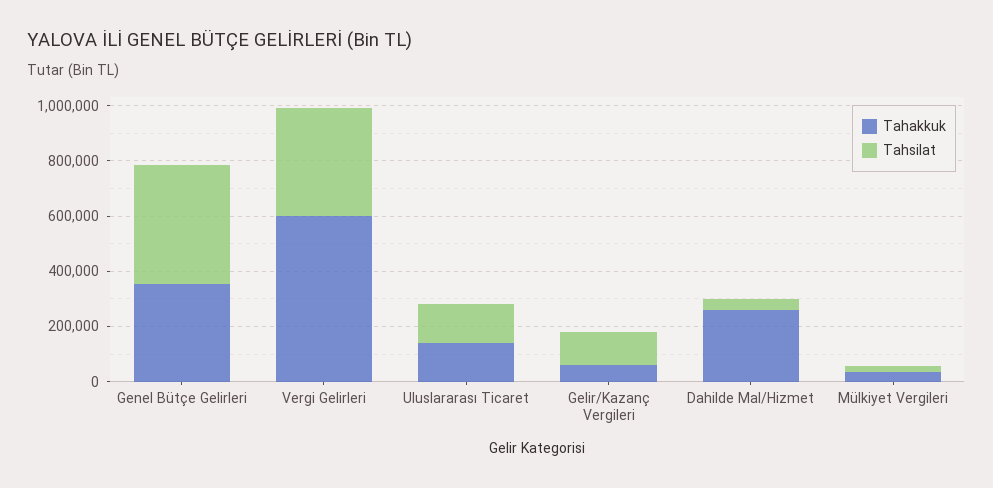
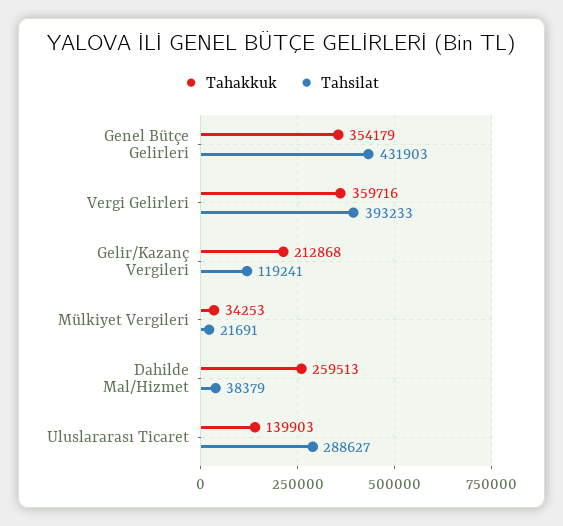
  {
    "Tahakkuk": {
      "Genel Bütçe Gelirleri": 354179,
-     "Vergi Gelirleri": 600000,
+     "Vergi Gelirleri": 359716,
      "Uluslararası Ticaret": 139903,
-     "Gelir/Kazanç Vergileri": 50000,
+     "Gelir/Kazanç Vergileri": 212868,
      "Dahilde Mal/Hizmet": 259513,
      "Mülkiyet Vergileri": 34253
    },
    "Tahsilat": {
      "Genel Bütçe Gelirleri": 431903,
      "Vergi Gelirleri": 393233,
-     "Uluslararası Ticaret": 150000,
+     "Uluslararası Ticaret": 288627,
      "Gelir/Kazanç Vergileri": 119241,
      "Dahilde Mal/Hizmet": 38379,
      "Mülkiyet Vergileri": 21691
    }
  }

